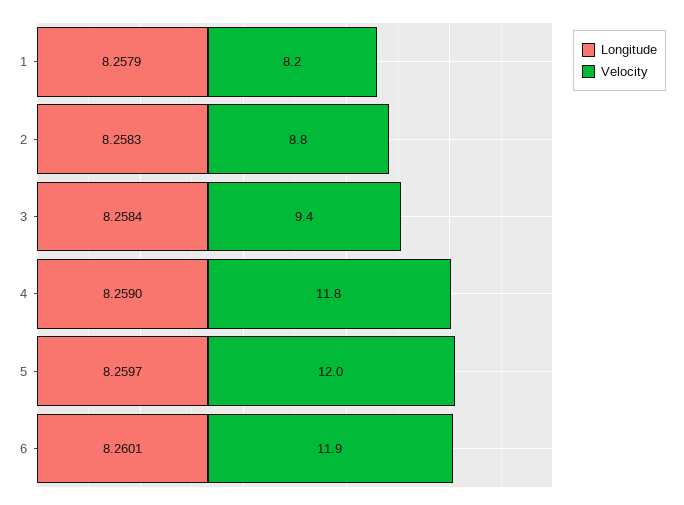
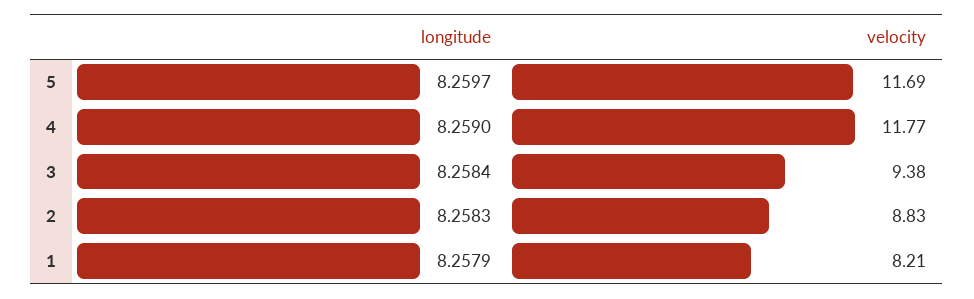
  {
    "Longitude": {
      "1": 8.2579,
      "2": 8.2583,
      "3": 8.2584,
      "4": 8.259,
-     "5": 8.2597,
+     "5": 8.2597
-     "6": 8.2601
    },
    "Velocity": {
      "1": 8.21,
      "2": 8.83,
      "3": 9.38,
      "4": 11.77,
-     "5": 12,
+     "5": 11.69
-     "6": 11.9
    }
  }

